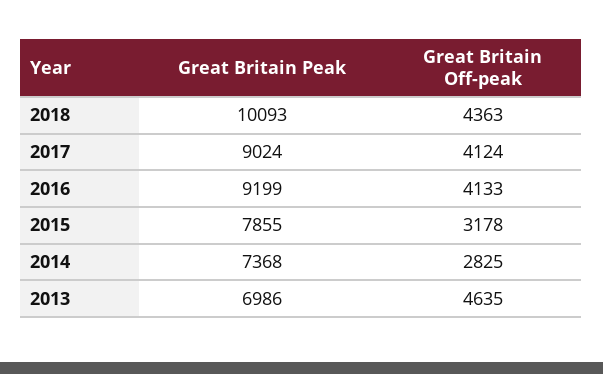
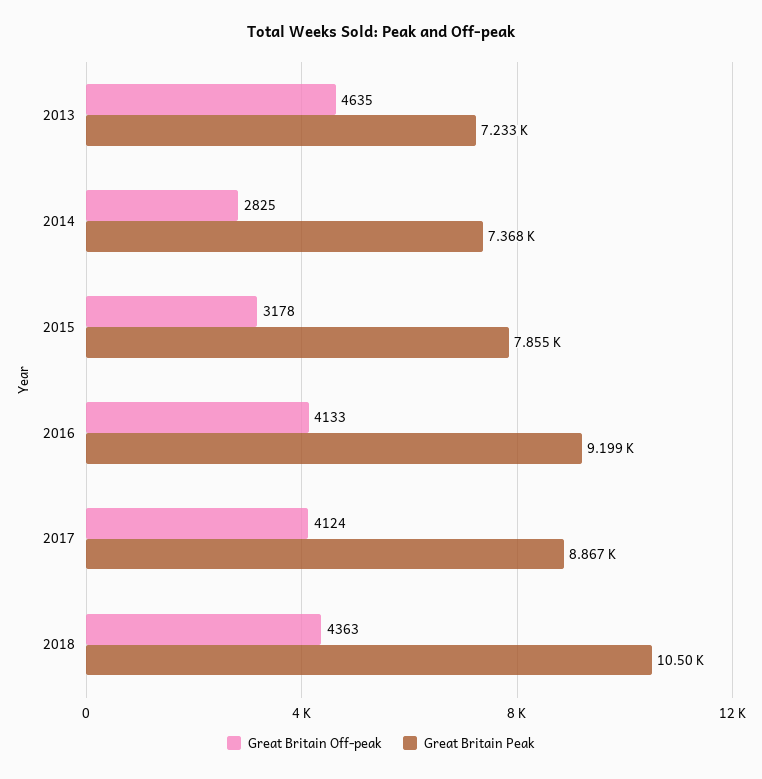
  {
    "Great Britain Peak": {
-     "2018": 10093,
+     "2018": 10500,
-     "2017": 9024,
+     "2017": 8867,
      "2016": 9199,
      "2015": 7855,
      "2014": 7368,
-     "2013": 6986
+     "2013": 7233
    },
    "Great Britain Off-peak": {
      "2018": 4363,
      "2017": 4124,
      "2016": 4133,
      "2015": 3178,
      "2014": 2825,
      "2013": 4635
    }
  }

